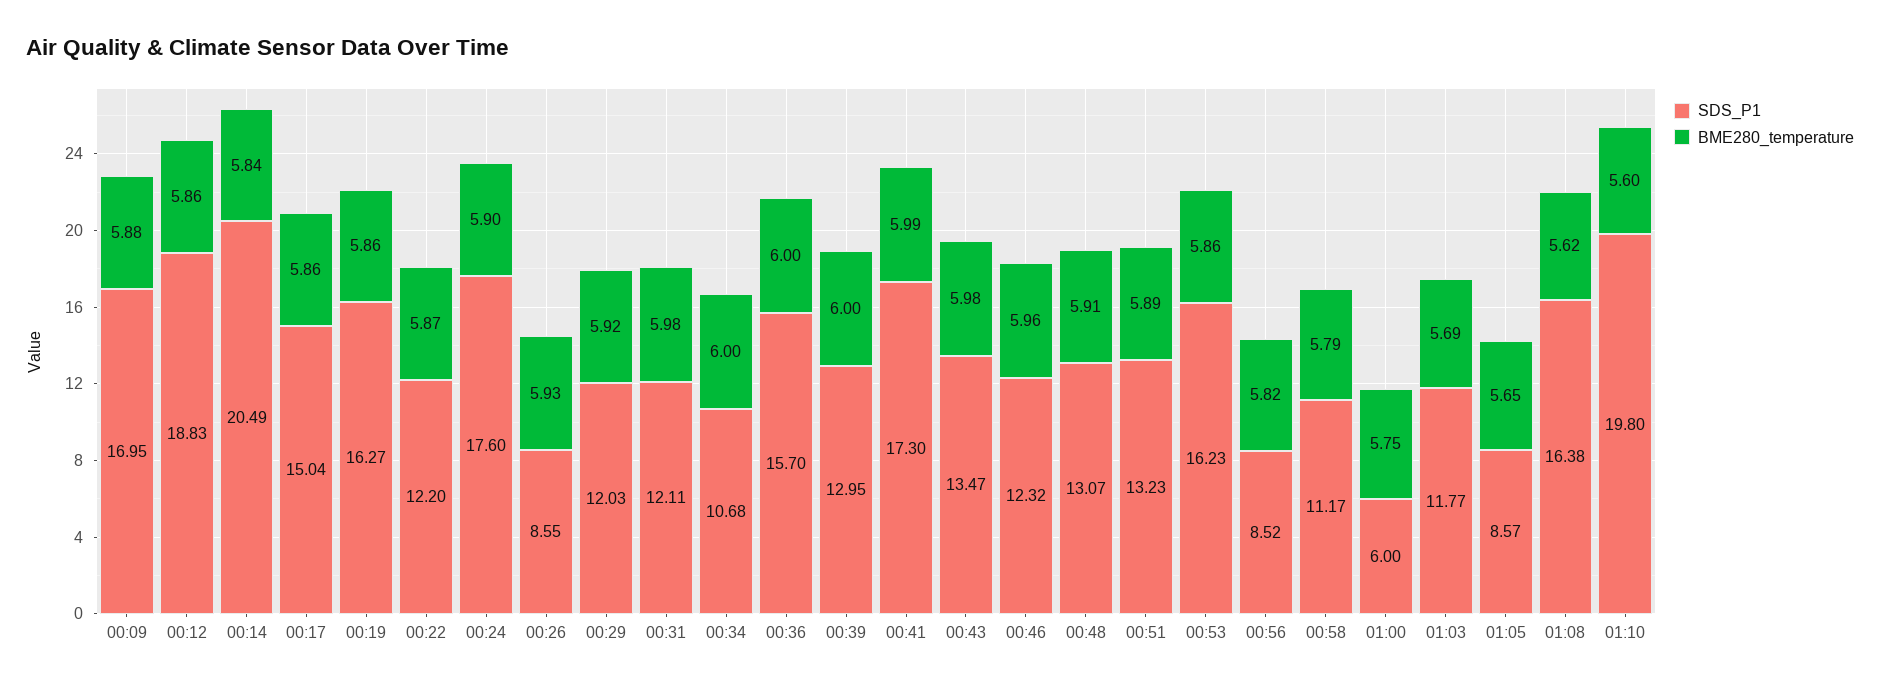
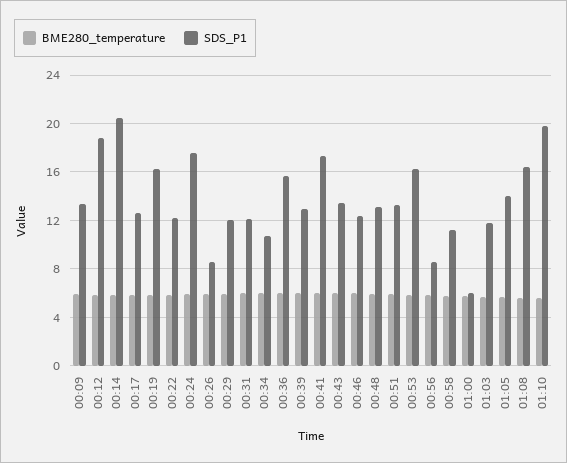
  {
    "SDS_P1": {
-     "00:09": 16.95,
+     "00:09": 13.5,
      "00:12": 18.83,
      "00:14": 20.49,
-     "00:17": 15.04,
+     "00:17": 12.5,
      "00:19": 16.27,
      "00:22": 12.2,
      "00:24": 17.6,
      "00:26": 8.55,
      "00:29": 12.03,
      "00:31": 12.11,
      "00:34": 10.68,
      "00:36": 15.7,
      "00:39": 12.95,
      "00:41": 17.3,
      "00:43": 13.47,
      "00:46": 12.32,
      "00:48": 13.07,
      "00:51": 13.23,
      "00:53": 16.23,
      "00:56": 8.52,
      "00:58": 11.17,
      "01:00": 6,
      "01:03": 11.77,
-     "01:05": 8.57,
+     "01:05": 14,
      "01:08": 16.38,
      "01:10": 19.8
    },
    "BME280_temperature": {
      "00:09": 5.88,
      "00:12": 5.86,
      "00:14": 5.84,
      "00:17": 5.86,
      "00:19": 5.86,
      "00:22": 5.87,
      "00:24": 5.9,
      "00:26": 5.93,
      "00:29": 5.92,
      "00:31": 5.98,
      "00:34": 6,
      "00:36": 6,
      "00:39": 6,
      "00:41": 5.99,
      "00:43": 5.98,
      "00:46": 5.96,
      "00:48": 5.91,
      "00:51": 5.89,
      "00:53": 5.86,
      "00:56": 5.82,
      "00:58": 5.79,
      "01:00": 5.75,
      "01:03": 5.69,
      "01:05": 5.65,
      "01:08": 5.62,
      "01:10": 5.6
    }
  }

